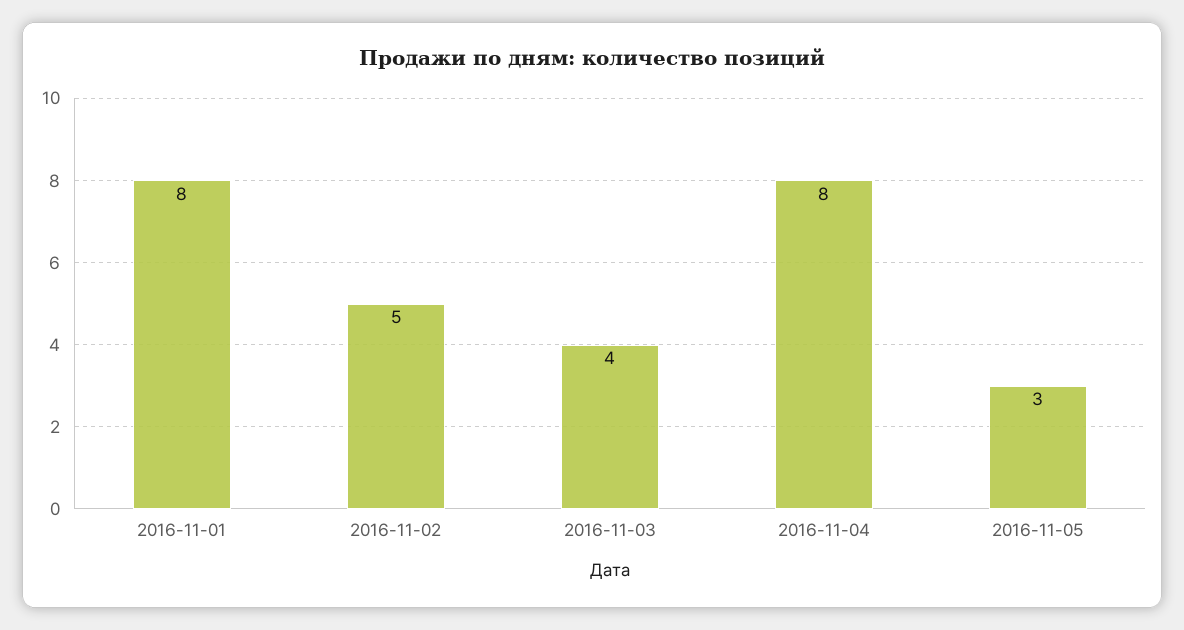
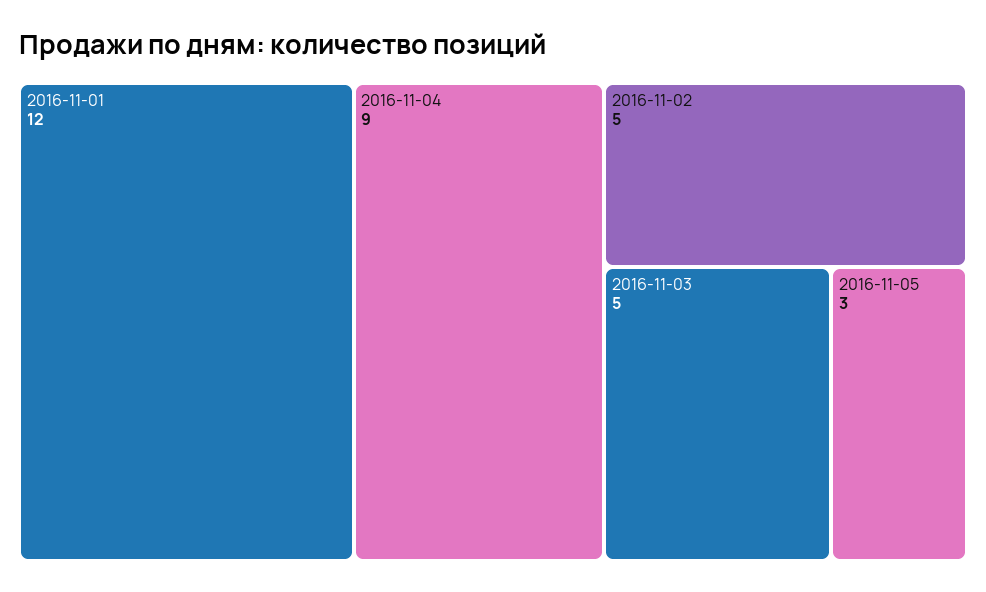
  {
-   "2016-11-01": 8,
+   "2016-11-01": 12,
    "2016-11-02": 5,
-   "2016-11-03": 4,
+   "2016-11-03": 5,
-   "2016-11-04": 8,
+   "2016-11-04": 9,
    "2016-11-05": 3
  }

